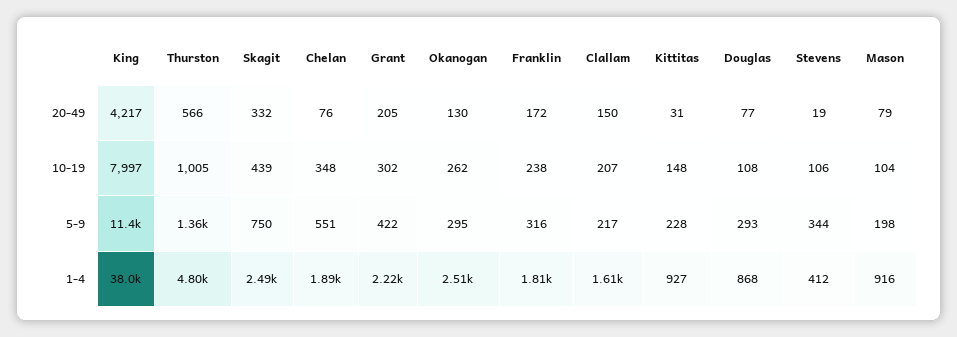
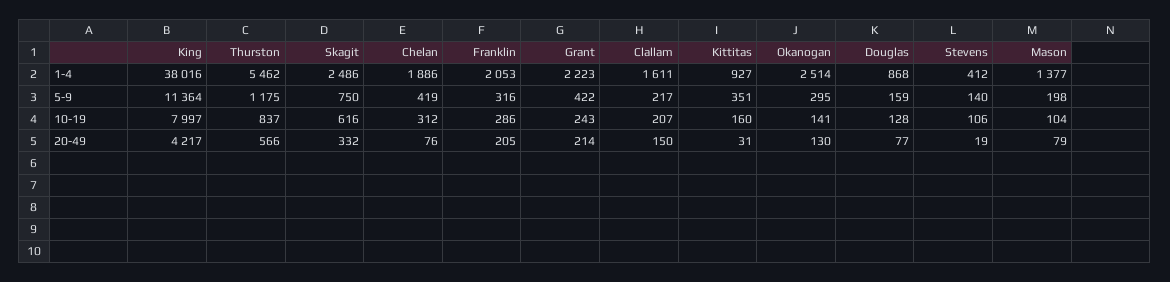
  {
    "King": {
      "20-49": 4217,
      "10-19": 7997,
      "5-9": 11364,
      "1-4": 38016
    },
    "Thurston": {
      "20-49": 566,
-     "10-19": 1005,
+     "10-19": 837,
-     "5-9": 1360,
+     "5-9": 1175,
-     "1-4": 4800
+     "1-4": 5462
    },
    "Skagit": {
      "20-49": 332,
-     "10-19": 439,
+     "10-19": 616,
      "5-9": 750,
      "1-4": 2486
    },
    "Chelan": {
      "20-49": 76,
-     "10-19": 348,
+     "10-19": 312,
-     "5-9": 551,
+     "5-9": 419,
      "1-4": 1886
    },
    "Grant": {
-     "20-49": 205,
+     "20-49": 214,
-     "10-19": 302,
+     "10-19": 243,
      "5-9": 422,
      "1-4": 2223
    },
    "Okanogan": {
      "20-49": 130,
-     "10-19": 262,
+     "10-19": 141,
      "5-9": 295,
      "1-4": 2514
    },
    "Franklin": {
-     "20-49": 172,
+     "20-49": 205,
-     "10-19": 238,
+     "10-19": 286,
      "5-9": 316,
-     "1-4": 1810
+     "1-4": 2053
    },
    "Clallam": {
      "20-49": 150,
      "10-19": 207,
      "5-9": 217,
      "1-4": 1611
    },
    "Kittitas": {
      "20-49": 31,
-     "10-19": 148,
+     "10-19": 160,
-     "5-9": 228,
+     "5-9": 351,
      "1-4": 927
    },
    "Douglas": {
      "20-49": 77,
-     "10-19": 108,
+     "10-19": 128,
-     "5-9": 293,
+     "5-9": 159,
      "1-4": 868
    },
    "Stevens": {
      "20-49": 19,
      "10-19": 106,
-     "5-9": 344,
+     "5-9": 140,
      "1-4": 412
    },
    "Mason": {
      "20-49": 79,
      "10-19": 104,
      "5-9": 198,
-     "1-4": 916
+     "1-4": 1377
    }
  }

